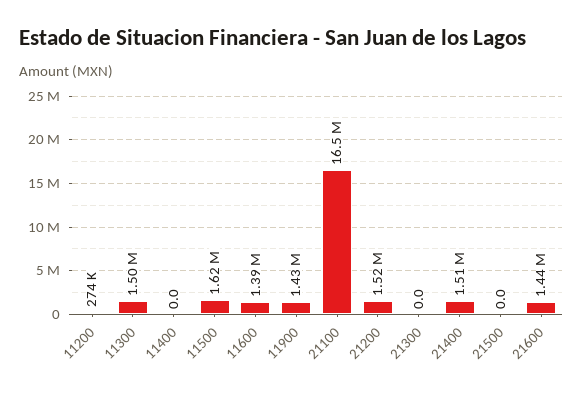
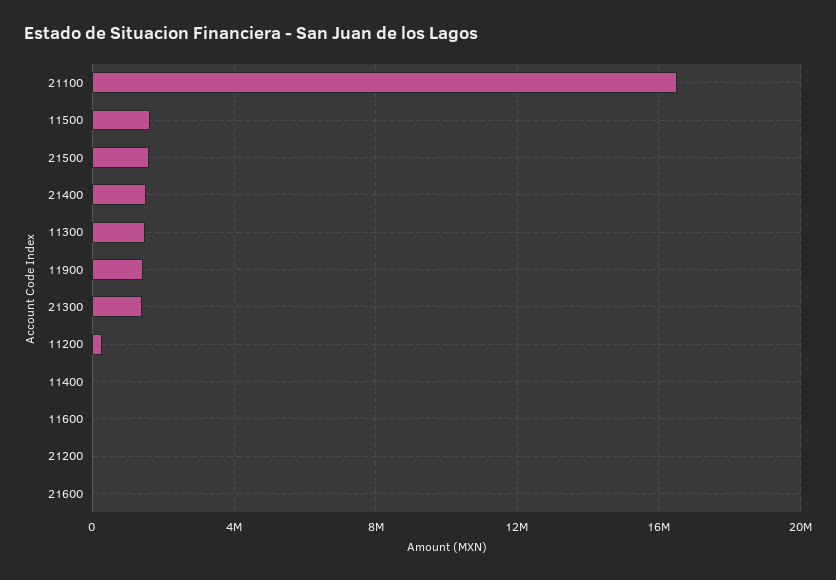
  {
    "11200": 274000,
    "11300": 1500000,
    "11400": 0,
    "11500": 1620000,
-   "11600": 1390000,
+   "11600": 0,
    "11900": 1430000,
    "21100": 16500000,
-   "21200": 1520000,
+   "21200": 0,
-   "21300": 0,
+   "21300": 1500000,
    "21400": 1510000,
-   "21500": 0,
+   "21500": 1500000,
-   "21600": 1440000
+   "21600": 0
  }

